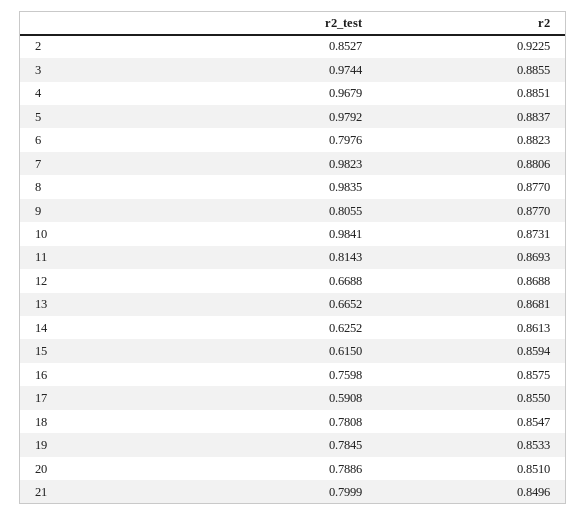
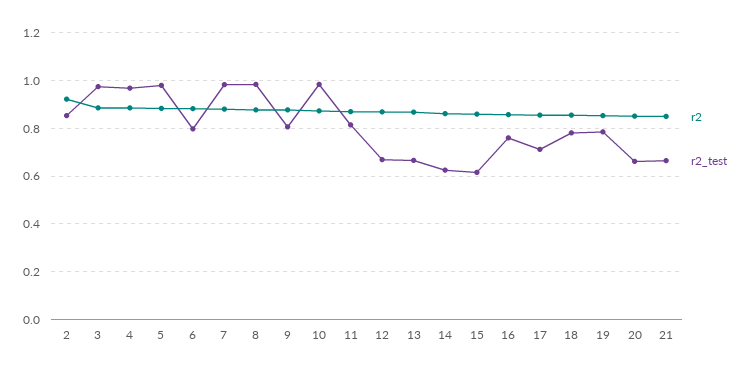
  {
    "r2_test": {
      "2": 0.8527,
      "3": 0.9744,
      "4": 0.9679,
      "5": 0.9792,
      "6": 0.7976,
      "7": 0.9823,
      "8": 0.9835,
      "9": 0.8055,
      "10": 0.9841,
      "11": 0.8143,
      "12": 0.6688,
      "13": 0.6652,
      "14": 0.6252,
      "15": 0.615,
      "16": 0.7598,
-     "17": 0.5908,
+     "17": 0.7,
      "18": 0.7808,
      "19": 0.7845,
-     "20": 0.7886,
+     "20": 0.65,
-     "21": 0.7999
+     "21": 0.65
    },
    "r2": {
      "2": 0.9225,
      "3": 0.8855,
      "4": 0.8851,
      "5": 0.8837,
      "6": 0.8823,
      "7": 0.8806,
      "8": 0.877,
      "9": 0.877,
      "10": 0.8731,
      "11": 0.8693,
      "12": 0.8688,
      "13": 0.8681,
      "14": 0.8613,
      "15": 0.8594,
      "16": 0.8575,
      "17": 0.855,
      "18": 0.8547,
      "19": 0.8533,
      "20": 0.851,
      "21": 0.8496
    }
  }

